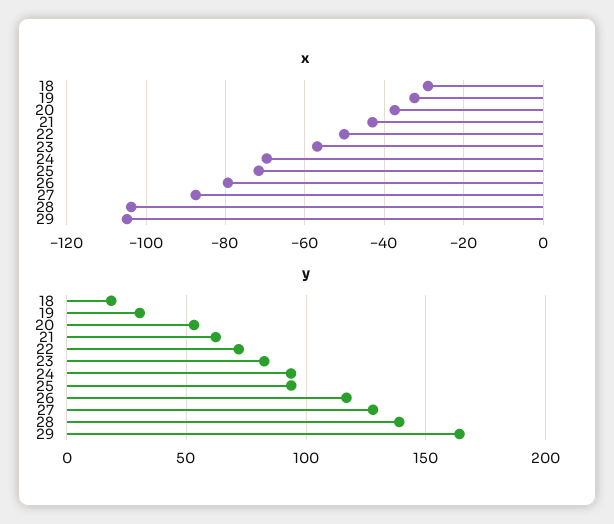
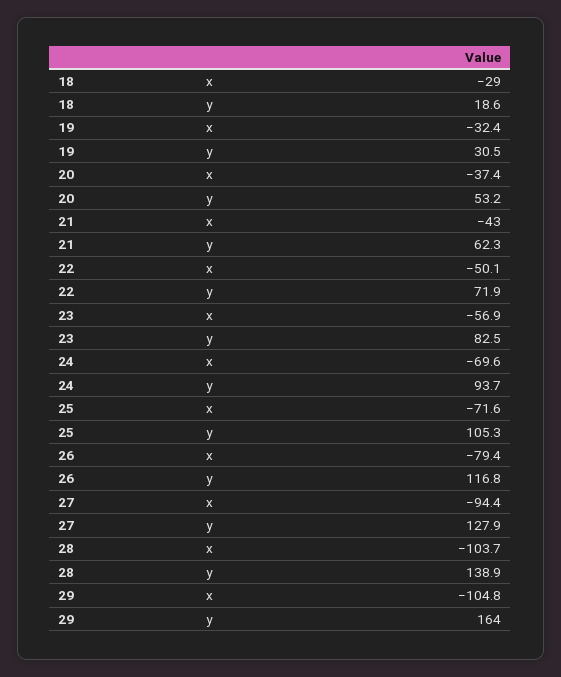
  {
    "x": {
      "18": -29,
      "19": -32.4,
      "20": -37.4,
      "21": -43,
      "22": -50.1,
      "23": -56.9,
      "24": -69.6,
      "25": -71.6,
      "26": -79.4,
-     "27": -88,
+     "27": -94.4,
      "28": -103.7,
      "29": -104.8
    },
    "y": {
      "18": 18.6,
      "19": 30.5,
      "20": 53.2,
      "21": 62.3,
      "22": 71.9,
      "23": 82.5,
      "24": 93.7,
-     "25": 95,
+     "25": 105.3,
      "26": 116.8,
      "27": 127.9,
      "28": 138.9,
      "29": 164
    }
  }

